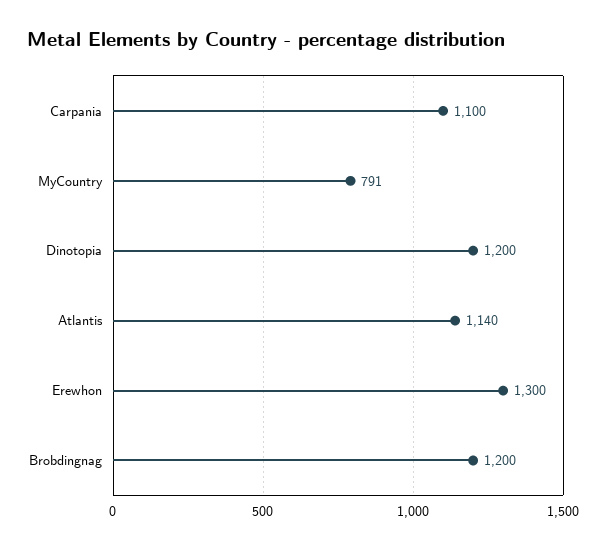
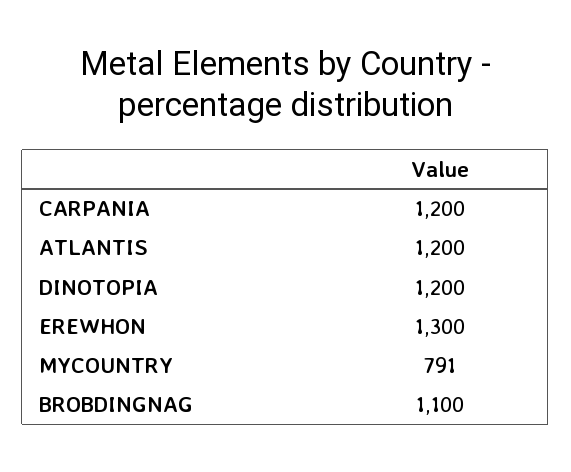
  {
-   "Carpania": 1100,
+   "Carpania": 1200,
    "MyCountry": 791,
    "Dinotopia": 1200,
-   "Atlantis": 1140,
+   "Atlantis": 1200,
    "Erewhon": 1300,
-   "Brobdingnag": 1200
+   "Brobdingnag": 1100
  }

